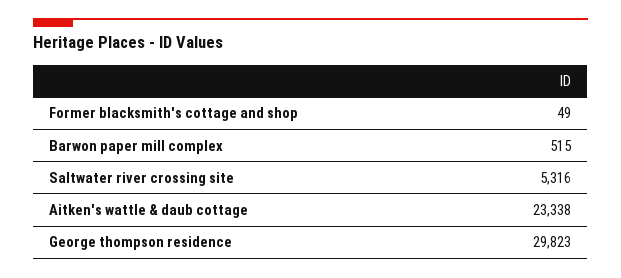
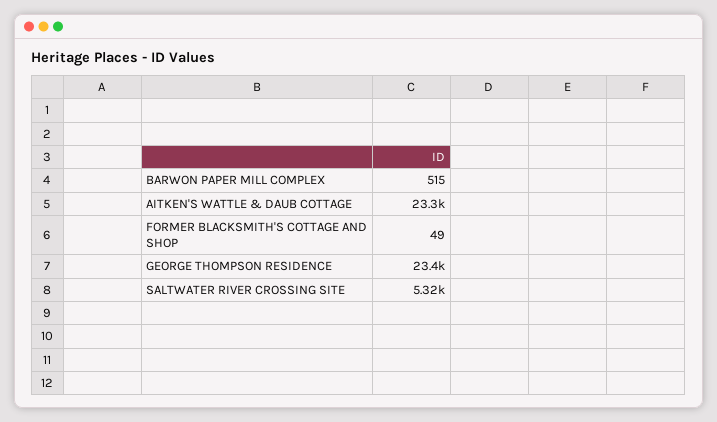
  {
    "Former blacksmith's cottage and shop": 49,
    "Barwon paper mill complex": 515,
    "Saltwater river crossing site": 5316,
    "Aitken's wattle & daub cottage": 23338,
-   "George thompson residence": 29823
+   "George thompson residence": 23400
  }

